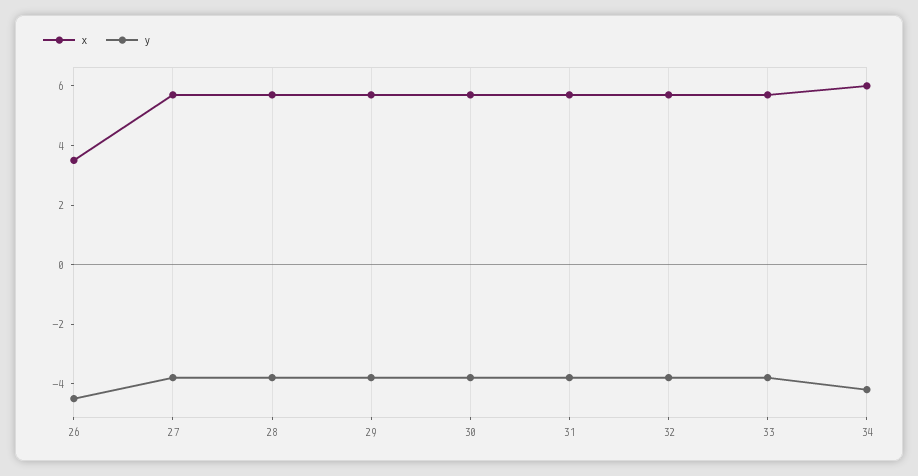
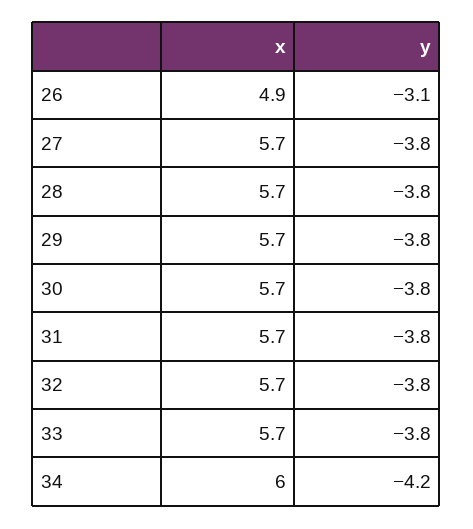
  {
    "x": {
-     "26": 3.5,
+     "26": 4.9,
      "27": 5.7,
      "28": 5.7,
      "29": 5.7,
      "30": 5.7,
      "31": 5.7,
      "32": 5.7,
      "33": 5.7,
      "34": 6
    },
    "y": {
-     "26": -4.5,
+     "26": -3.1,
      "27": -3.8,
      "28": -3.8,
      "29": -3.8,
      "30": -3.8,
      "31": -3.8,
      "32": -3.8,
      "33": -3.8,
      "34": -4.2
    }
  }

